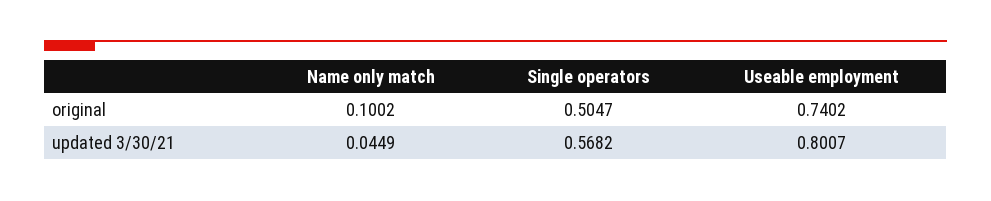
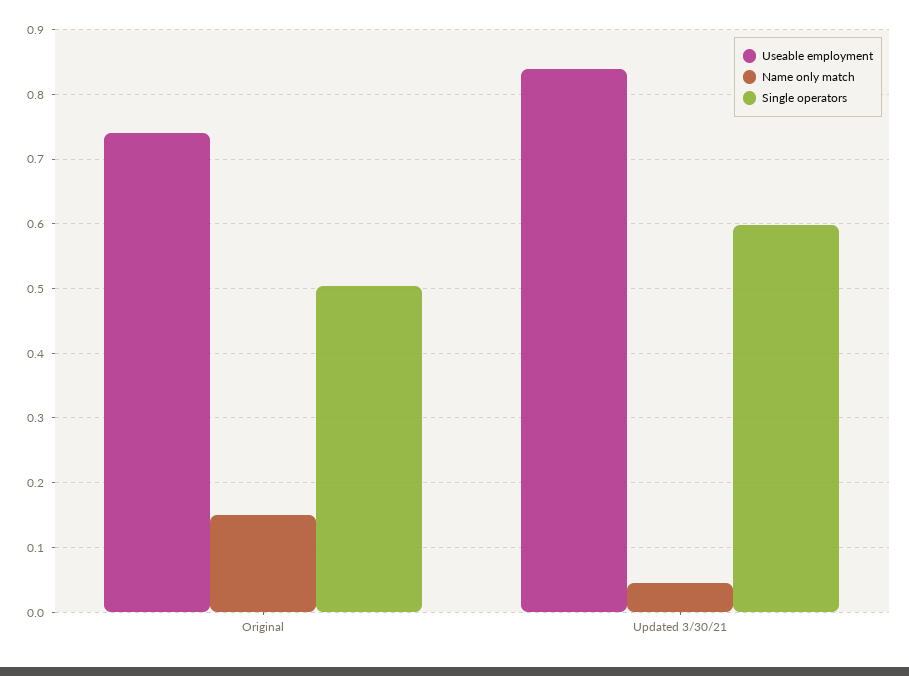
  {
    "Name only match": {
-     "original": 0.1002,
+     "original": 0.15,
      "updated 3/30/21": 0.0449
    },
    "Single operators": {
      "original": 0.5047,
-     "updated 3/30/21": 0.5682
+     "updated 3/30/21": 0.6
    },
    "Useable employment": {
      "original": 0.7402,
-     "updated 3/30/21": 0.8007
+     "updated 3/30/21": 0.84
    }
  }

